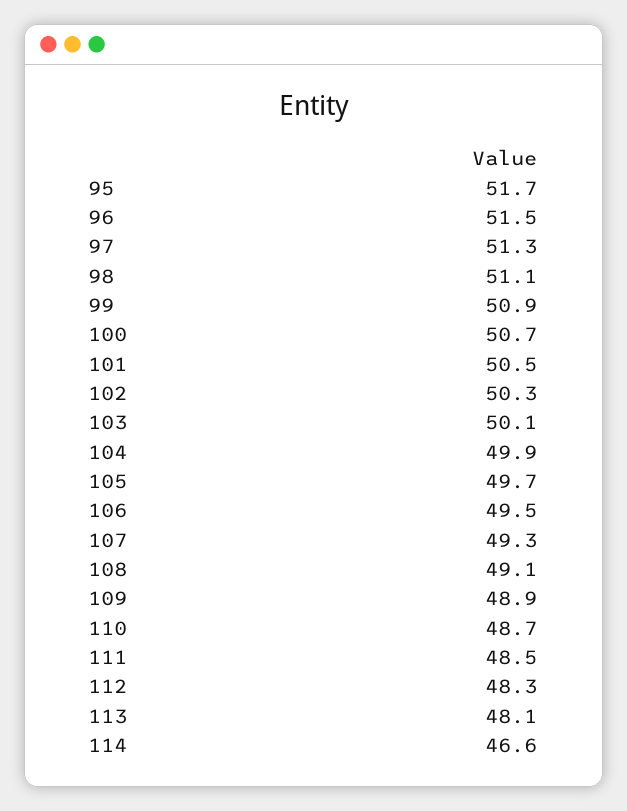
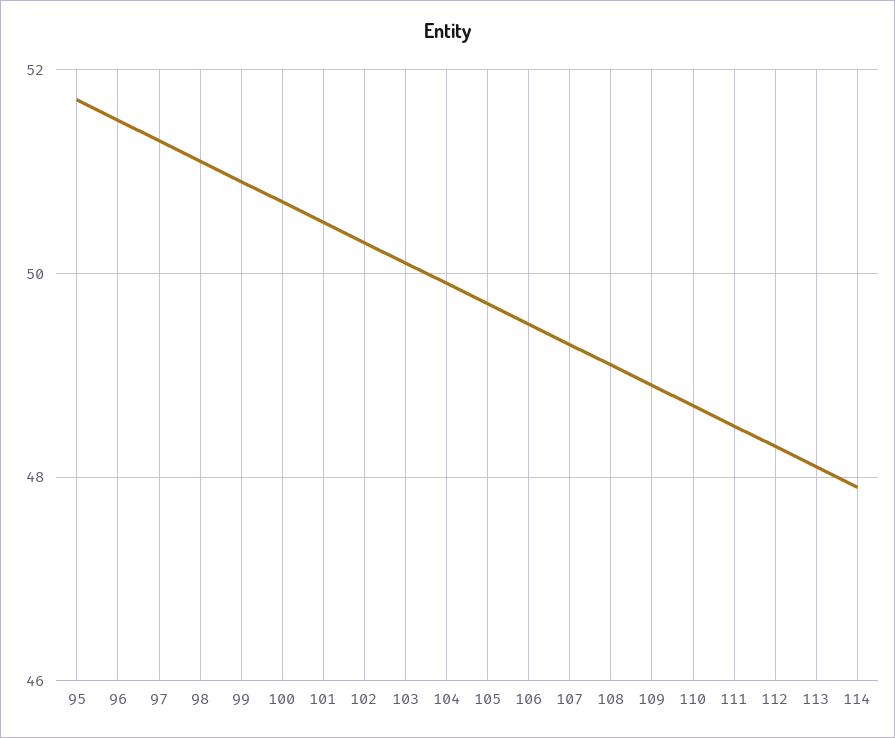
  {
    "95": 51.7,
    "96": 51.5,
    "97": 51.3,
    "98": 51.1,
    "99": 50.9,
    "100": 50.7,
    "101": 50.5,
    "102": 50.3,
    "103": 50.1,
    "104": 49.9,
    "105": 49.7,
    "106": 49.5,
    "107": 49.3,
    "108": 49.1,
    "109": 48.9,
    "110": 48.7,
    "111": 48.5,
    "112": 48.3,
    "113": 48.1,
-   "114": 46.6
+   "114": 48
  }

